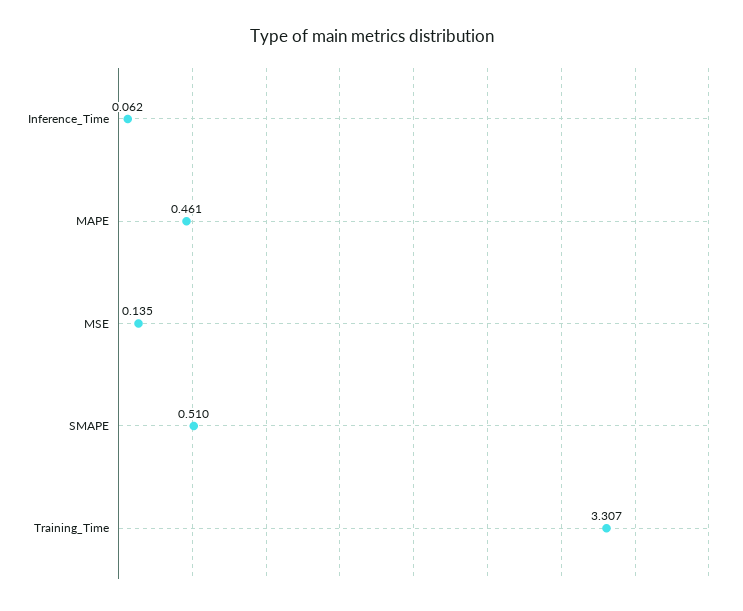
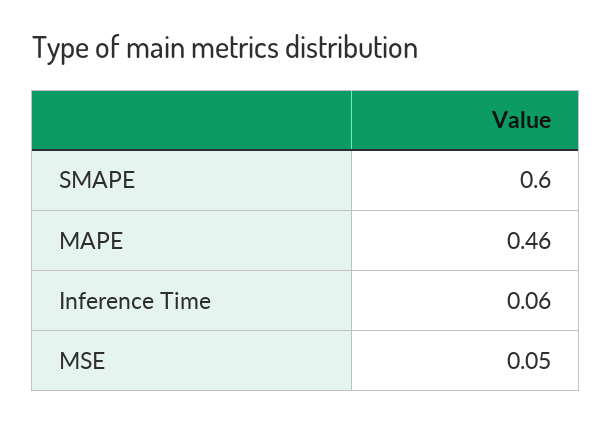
  {
    "Inference_Time": 0.062,
    "MAPE": 0.461,
-   "MSE": 0.135,
+   "MSE": 0.05,
-   "SMAPE": 0.51,
+   "SMAPE": 0.6
-   "Training_Time": 3.307
  }

